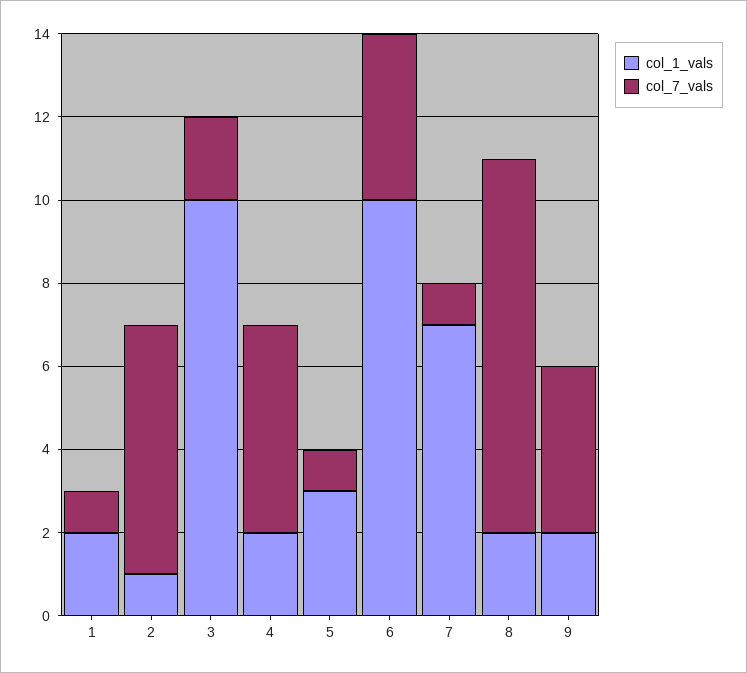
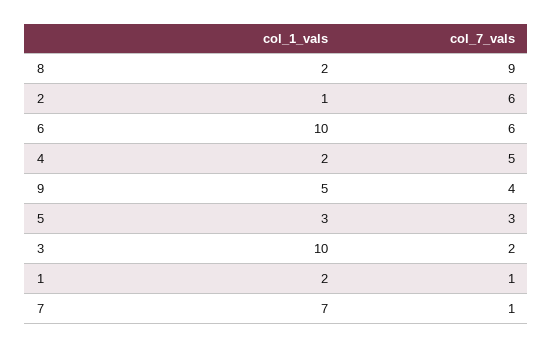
  {
    "col_1_vals": {
      "1": 2,
      "2": 1,
      "3": 10,
      "4": 2,
      "5": 3,
      "6": 10,
      "7": 7,
      "8": 2,
-     "9": 2
+     "9": 5
    },
    "col_7_vals": {
      "1": 1,
      "2": 6,
      "3": 2,
      "4": 5,
-     "5": 1,
+     "5": 3,
-     "6": 4,
+     "6": 6,
      "7": 1,
      "8": 9,
      "9": 4
    }
  }

